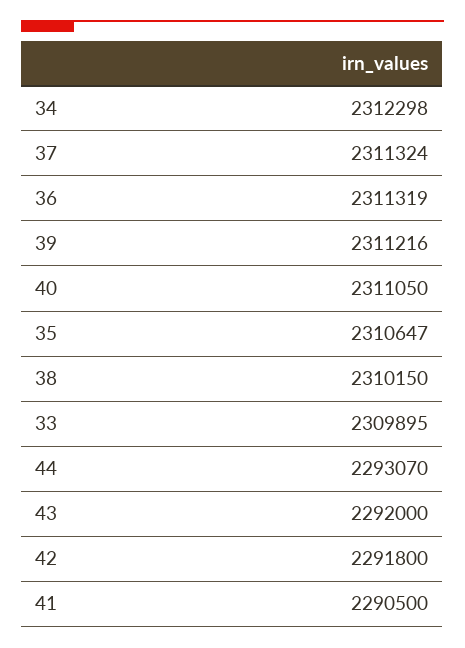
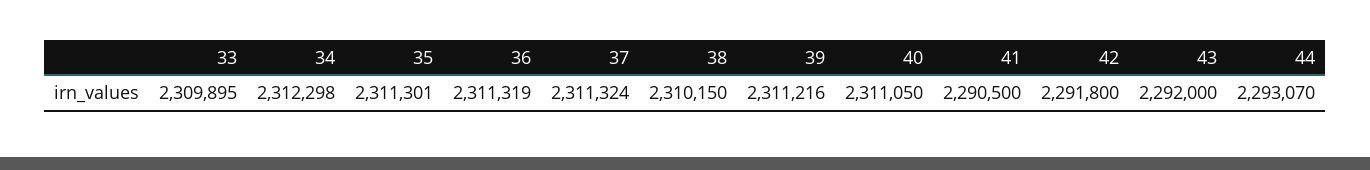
  {
    "34": 2312298,
    "37": 2311324,
    "36": 2311319,
    "39": 2311216,
    "40": 2311050,
-   "35": 2310647,
+   "35": 2311301,
    "38": 2310150,
    "33": 2309895,
    "44": 2293070,
    "43": 2292000,
    "42": 2291800,
    "41": 2290500
  }

